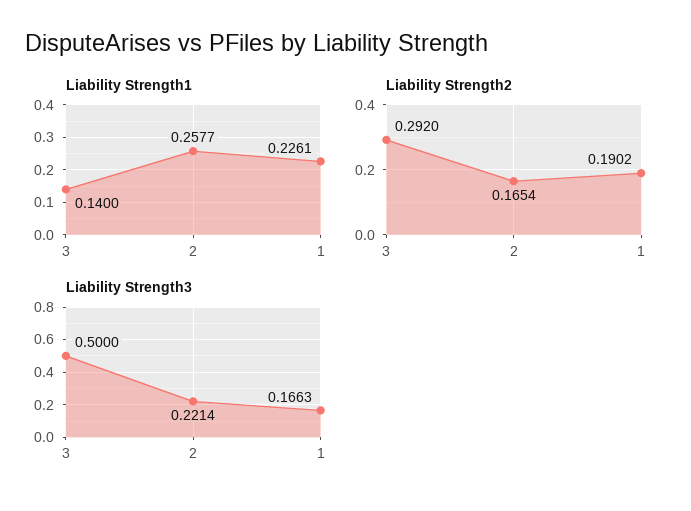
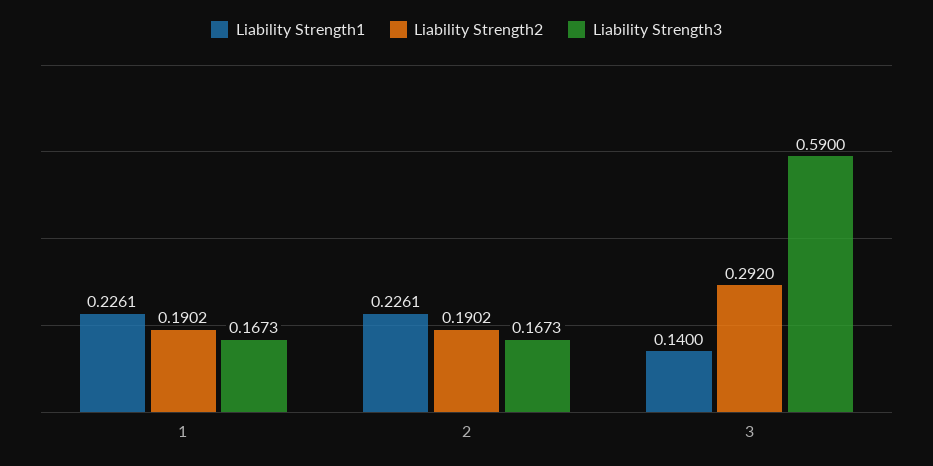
  {
    "Liability Strength1": {
      "3": 0.14,
-     "2": 0.2577,
+     "2": 0.2261,
      "1": 0.2261
    },
    "Liability Strength2": {
      "3": 0.292,
-     "2": 0.1654,
+     "2": 0.1902,
      "1": 0.1902
    },
    "Liability Strength3": {
-     "3": 0.5,
+     "3": 0.59,
-     "2": 0.2214,
+     "2": 0.1673,
-     "1": 0.1663
+     "1": 0.1673
    }
  }

